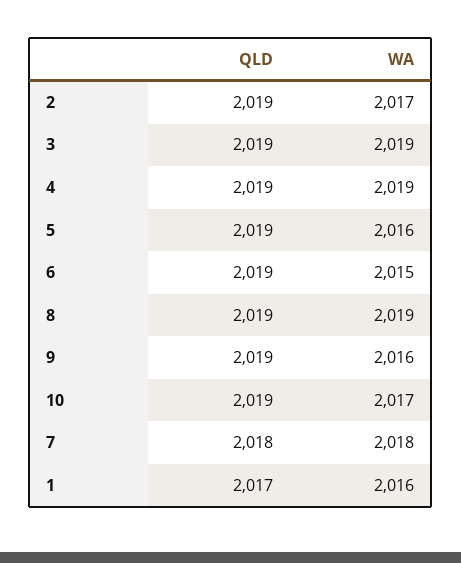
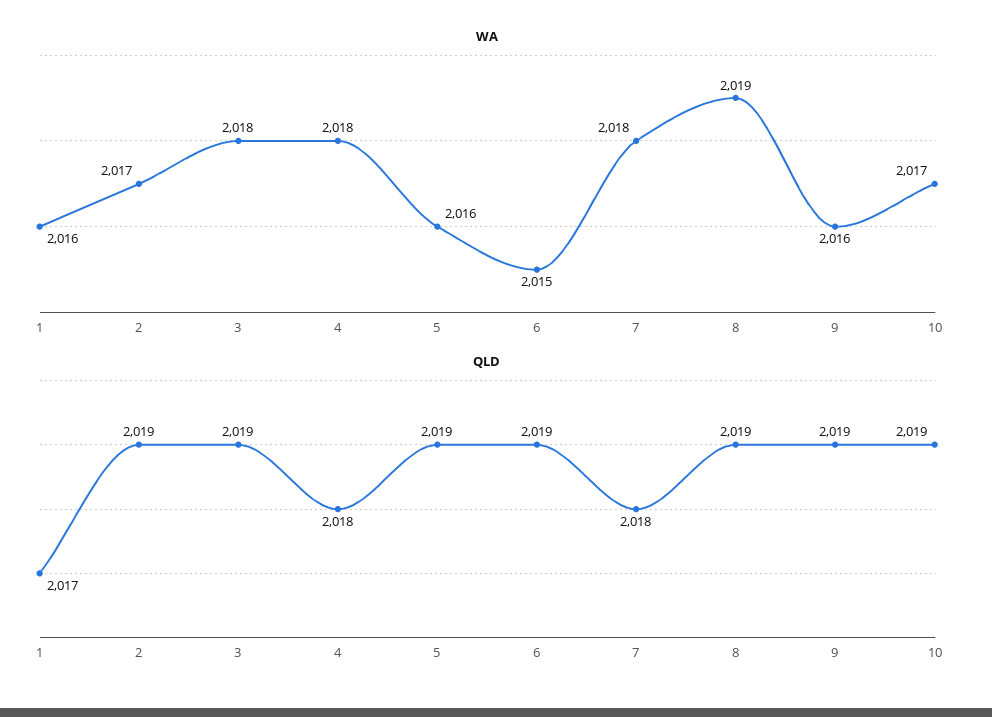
  {
    "QLD": {
      "2": 2019,
      "3": 2019,
-     "4": 2019,
+     "4": 2018,
      "5": 2019,
      "6": 2019,
      "8": 2019,
      "9": 2019,
      "10": 2019,
      "7": 2018,
      "1": 2017
    },
    "WA": {
      "2": 2017,
-     "3": 2019,
+     "3": 2018,
-     "4": 2019,
+     "4": 2018,
      "5": 2016,
      "6": 2015,
      "8": 2019,
      "9": 2016,
      "10": 2017,
      "7": 2018,
      "1": 2016
    }
  }

